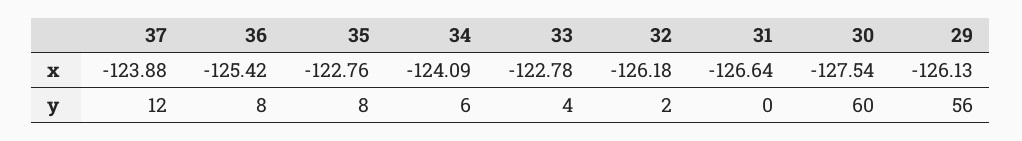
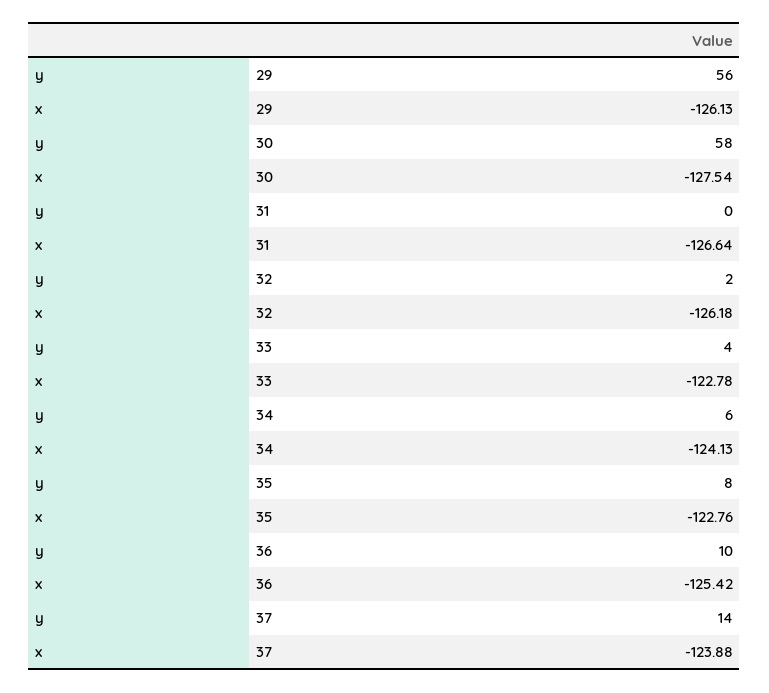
  {
    "37": {
      "x": -123.88,
-     "y": 12
+     "y": 14
    },
    "36": {
      "x": -125.42,
-     "y": 8
+     "y": 10
    },
    "35": {
      "x": -122.76,
      "y": 8
    },
    "34": {
-     "x": -124.09,
+     "x": -124.13,
      "y": 6
    },
    "33": {
      "x": -122.78,
      "y": 4
    },
    "32": {
      "x": -126.18,
      "y": 2
    },
    "31": {
      "x": -126.64,
      "y": 0
    },
    "30": {
      "x": -127.54,
-     "y": 60
+     "y": 58
    },
    "29": {
      "x": -126.13,
      "y": 56
    }
  }

